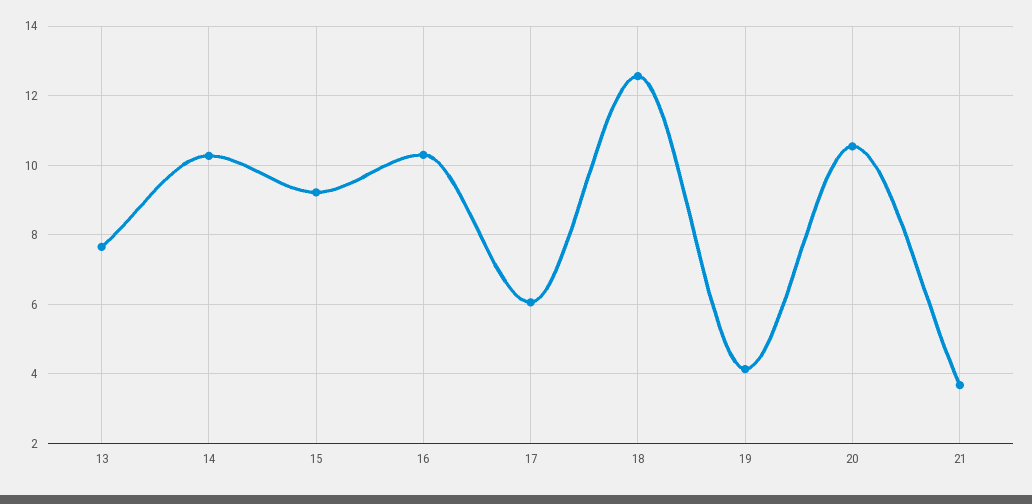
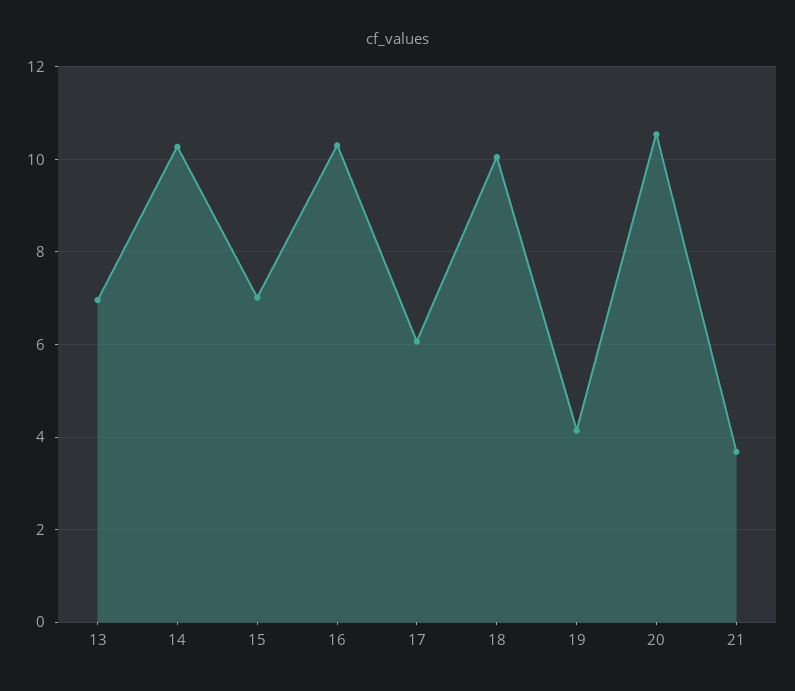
  {
-   "13": 7.6,
+   "13": 7,
    "14": 10.2,
-   "15": 9.2,
+   "15": 7,
    "16": 10.4,
    "17": 6,
-   "18": 12.6,
+   "18": 10,
    "19": 4.2,
    "20": 10.6,
    "21": 3.6
  }

